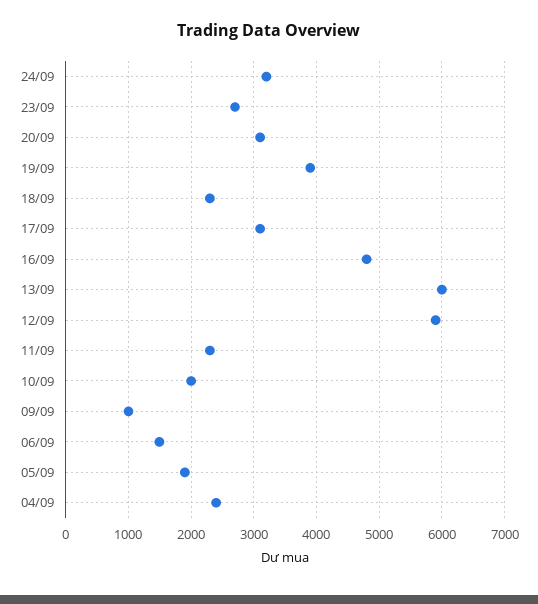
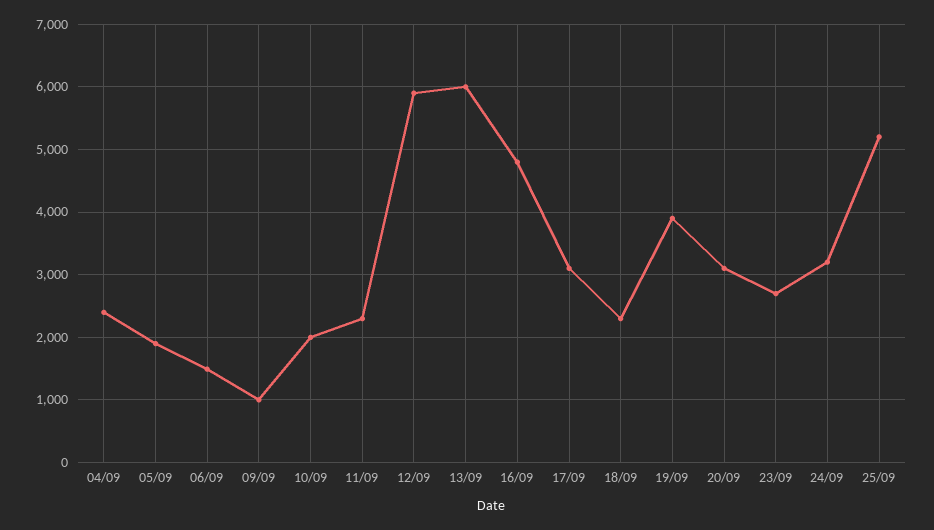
  {
    "24/09": 3200,
    "23/09": 2700,
    "20/09": 3100,
    "19/09": 3900,
    "18/09": 2300,
    "17/09": 3100,
    "16/09": 4800,
    "13/09": 6000,
    "12/09": 5900,
    "11/09": 2300,
    "10/09": 2000,
    "09/09": 1000,
    "06/09": 1500,
    "05/09": 1900,
-   "04/09": 2400
+   "04/09": 2400,
+   "25/09": 5200
  }

